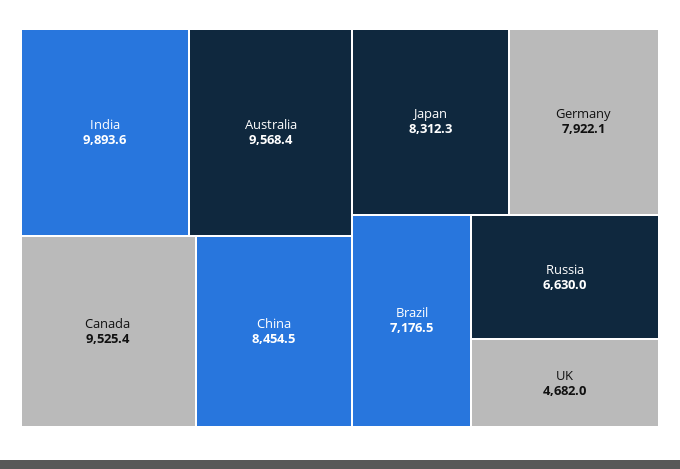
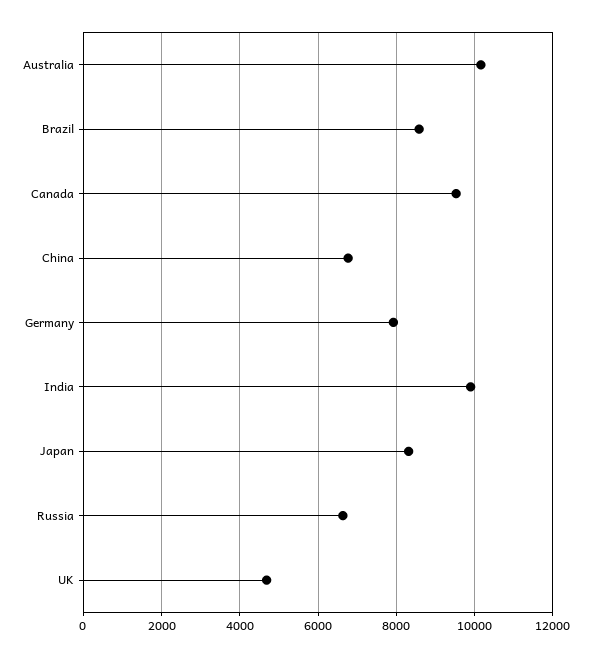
  {
    "India": 9893.6,
-   "Australia": 9568.4,
+   "Australia": 10200,
    "Canada": 9525.4,
-   "China": 8454.5,
+   "China": 6800,
    "Japan": 8312.3,
    "Germany": 7922.1,
-   "Brazil": 7176.5,
+   "Brazil": 8600,
    "Russia": 6630,
    "UK": 4682
  }

